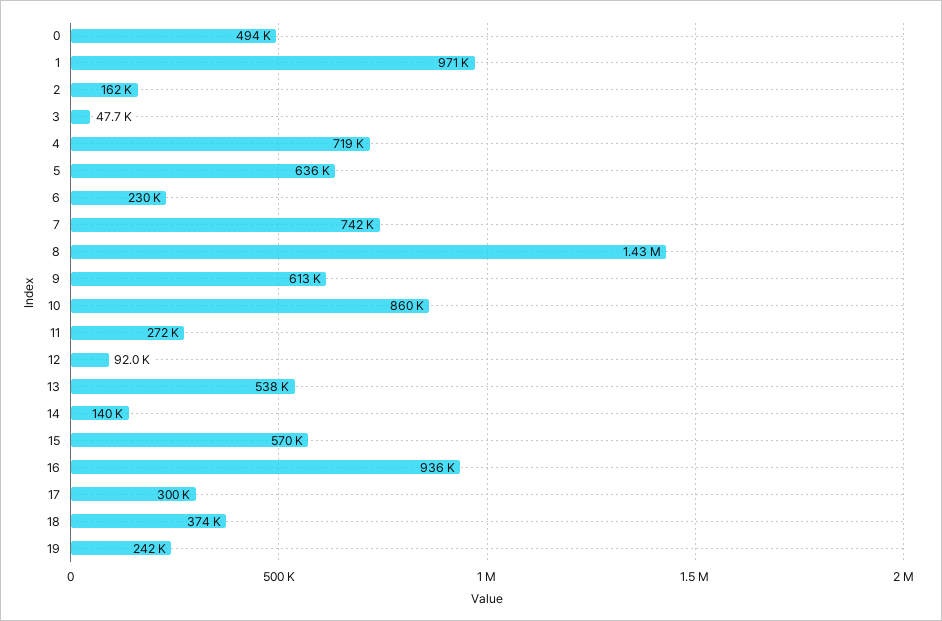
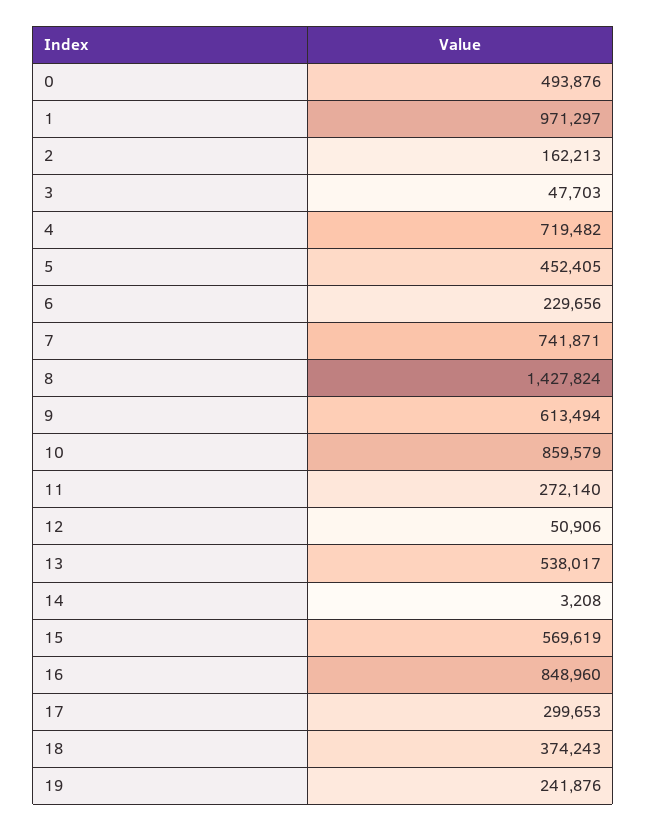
  {
    "0": 493876,
    "1": 971297,
    "2": 162213,
    "3": 47703,
    "4": 719482,
-   "5": 636000,
+   "5": 452405,
    "6": 229656,
    "7": 741871,
    "8": 1427824,
    "9": 613494,
    "10": 859579,
    "11": 272140,
-   "12": 92000,
+   "12": 50906,
    "13": 538017,
-   "14": 140000,
+   "14": 3208,
    "15": 569619,
-   "16": 936000,
+   "16": 848960,
    "17": 299653,
    "18": 374243,
    "19": 241876
  }

